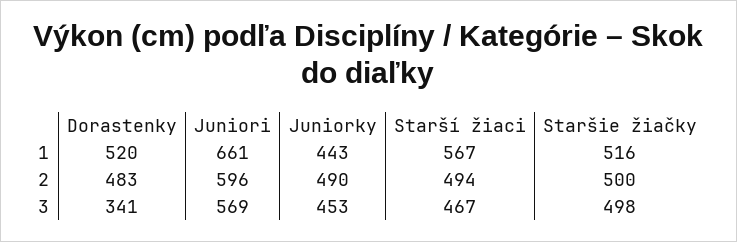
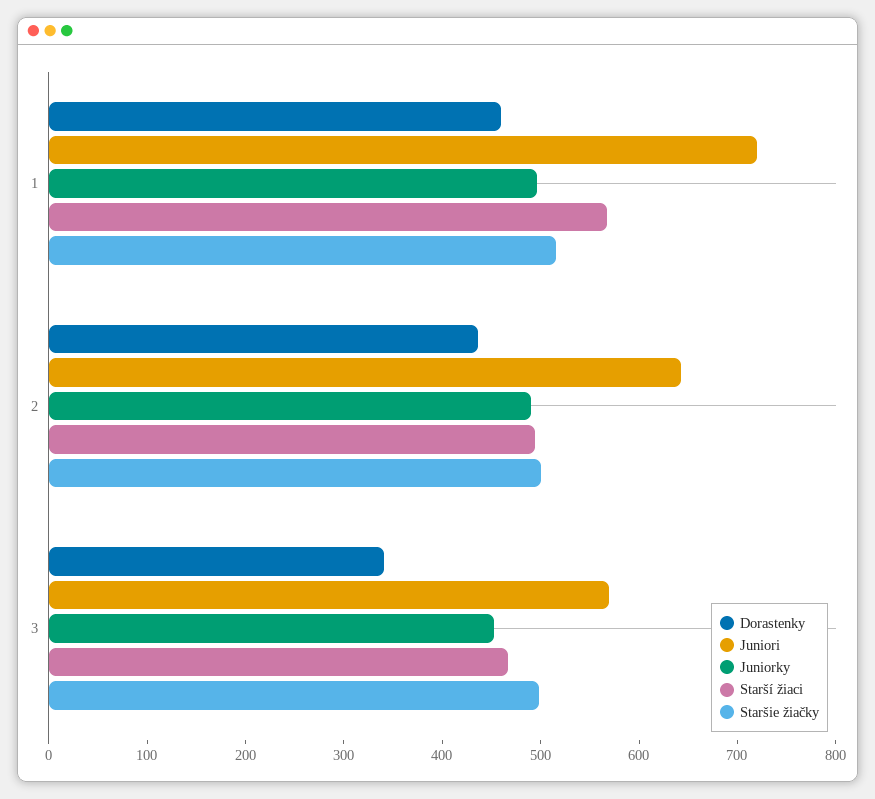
  {
    "Dorastenky": {
-     "1": 520,
+     "1": 460,
-     "2": 483,
+     "2": 440,
      "3": 341
    },
    "Juniori": {
-     "1": 661,
+     "1": 720,
-     "2": 596,
+     "2": 640,
      "3": 569
    },
    "Juniorky": {
-     "1": 443,
+     "1": 500,
      "2": 490,
      "3": 453
    },
    "Starší žiaci": {
      "1": 567,
      "2": 494,
      "3": 467
    },
    "Staršie žiačky": {
      "1": 516,
      "2": 500,
      "3": 498
    }
  }

